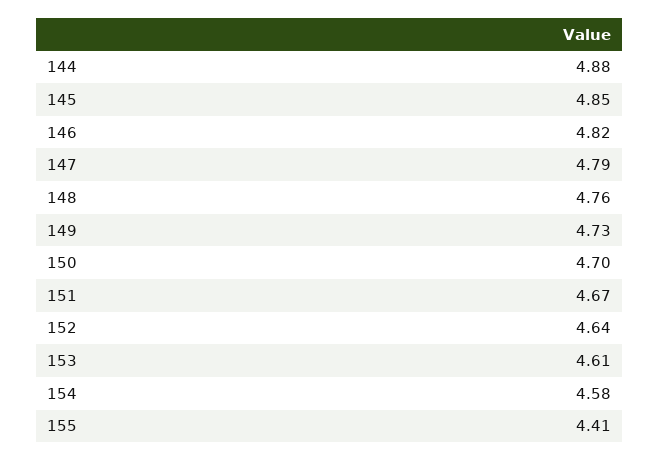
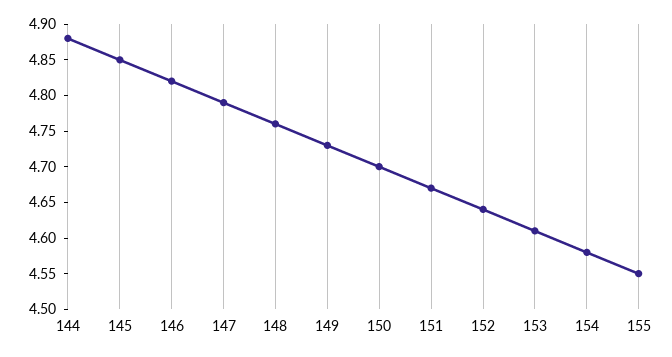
  {
    "144": 4.88,
    "145": 4.85,
    "146": 4.82,
    "147": 4.79,
    "148": 4.76,
    "149": 4.73,
    "150": 4.7,
    "151": 4.67,
    "152": 4.64,
    "153": 4.61,
    "154": 4.58,
-   "155": 4.41
+   "155": 4.55
  }

